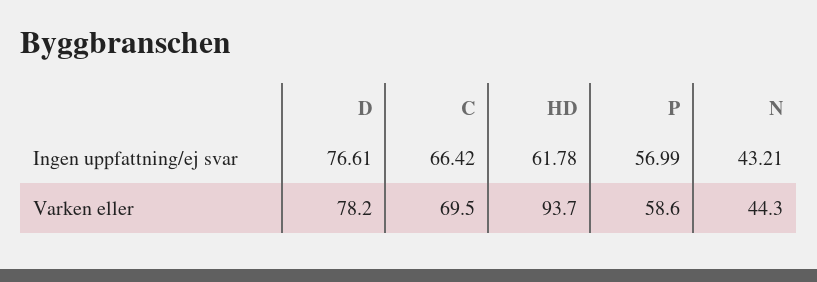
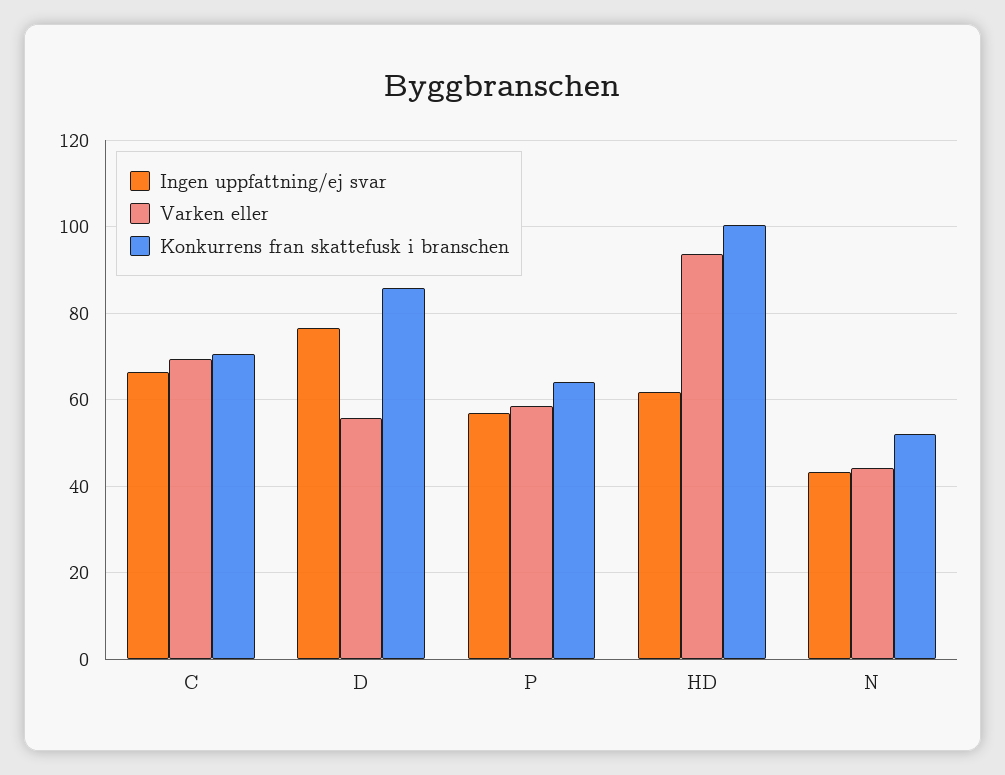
  {
    "Ingen uppfattning/ej svar": {
      "D": 76.61,
      "C": 66.42,
      "HD": 61.78,
      "P": 56.99,
      "N": 43.21
    },
    "Varken eller": {
-     "D": 78.2,
+     "D": 56,
      "C": 69.5,
      "HD": 93.7,
      "P": 58.6,
      "N": 44.3
-   }
+   },
+   "Konkurrens fran skattefusk i branschen": {
+     "C": 70,
+     "D": 86,
+     "P": 64,
+     "HD": 100,
+     "N": 52
+   }
  }

